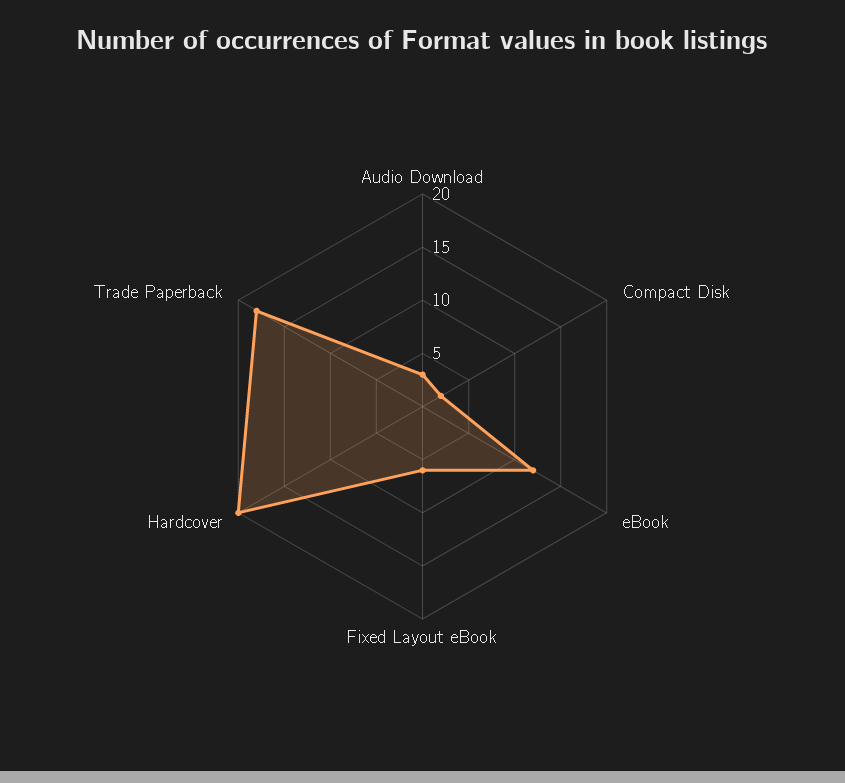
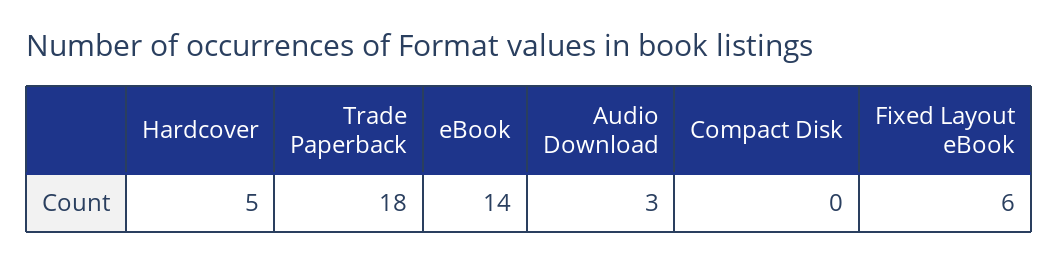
  {
    "Audio Download": 3,
-   "Compact Disk": 2,
+   "Compact Disk": 0,
-   "eBook": 12,
+   "eBook": 14,
    "Fixed Layout eBook": 6,
-   "Hardcover": 20,
+   "Hardcover": 5,
    "Trade Paperback": 18
  }

